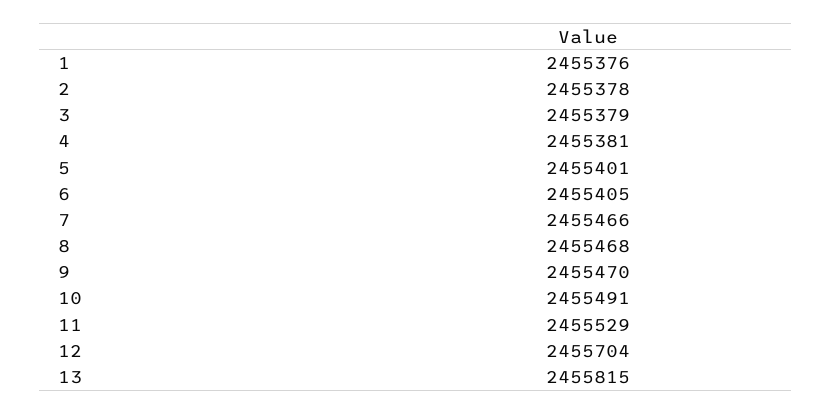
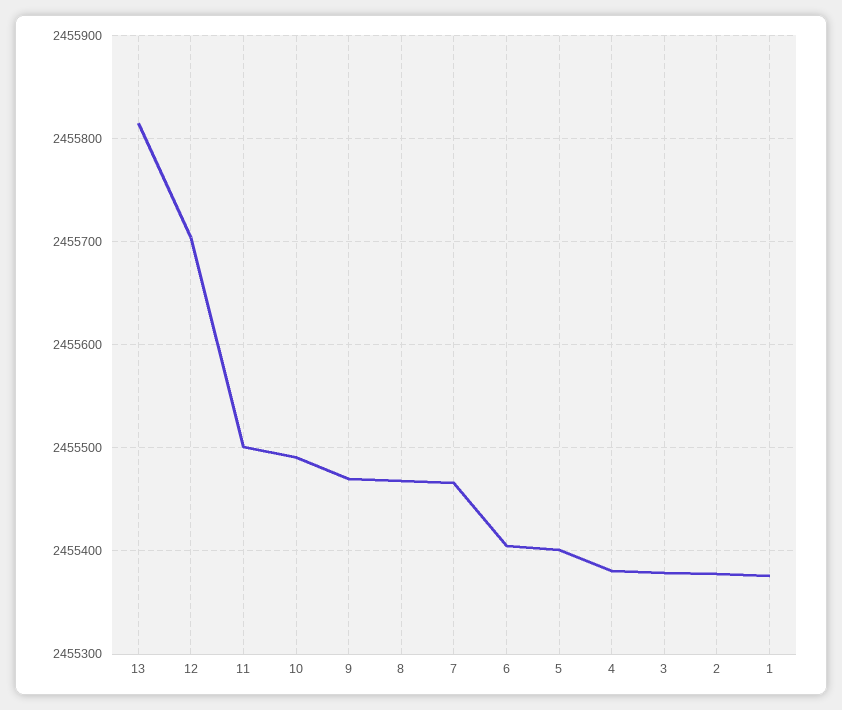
  {
    "1": 2455376,
    "2": 2455378,
    "3": 2455379,
    "4": 2455381,
    "5": 2455401,
    "6": 2455405,
    "7": 2455466,
    "8": 2455468,
    "9": 2455470,
    "10": 2455491,
-   "11": 2455529,
+   "11": 2455500,
    "12": 2455704,
    "13": 2455815
  }

